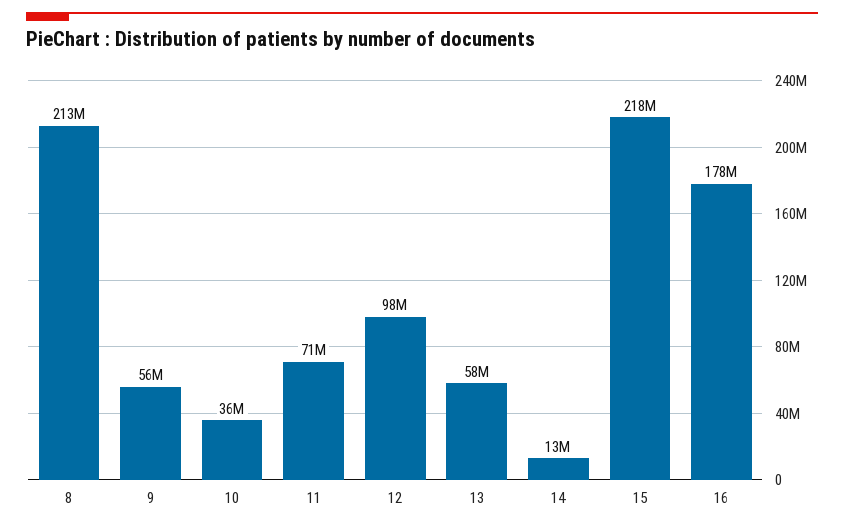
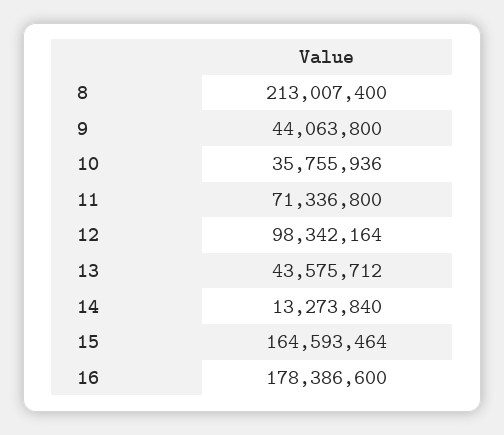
  {
    "8": 213007400,
-   "9": 56000000,
+   "9": 44063800,
    "10": 35755936,
    "11": 71336800,
    "12": 98342164,
-   "13": 58000000,
+   "13": 43575712,
    "14": 13273840,
-   "15": 218000000,
+   "15": 164593464,
    "16": 178386600
  }

